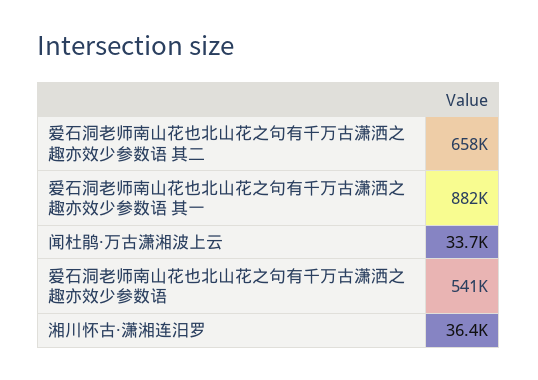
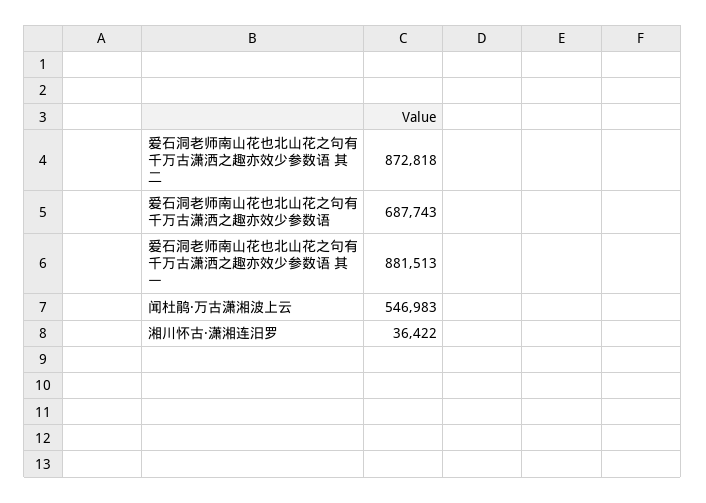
  {
-   "爱石洞老师南山花也北山花之句有千万古潇洒之趣亦效少参数语 其二": 658000,
+   "爱石洞老师南山花也北山花之句有千万古潇洒之趣亦效少参数语 其二": 872818,
    "爱石洞老师南山花也北山花之句有千万古潇洒之趣亦效少参数语 其一": 881513,
-   "闻杜鹃·万古潇湘波上云": 33700,
+   "闻杜鹃·万古潇湘波上云": 546983,
-   "爱石洞老师南山花也北山花之句有千万古潇洒之趣亦效少参数语": 541000,
+   "爱石洞老师南山花也北山花之句有千万古潇洒之趣亦效少参数语": 687743,
    "湘川怀古·潇湘连汨罗": 36422
  }

